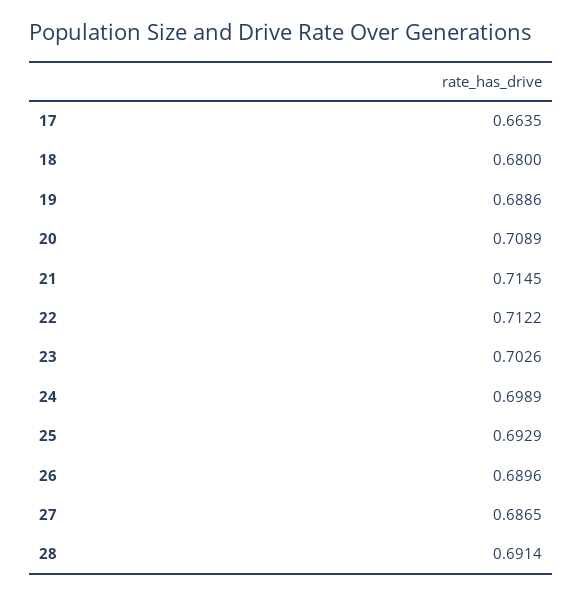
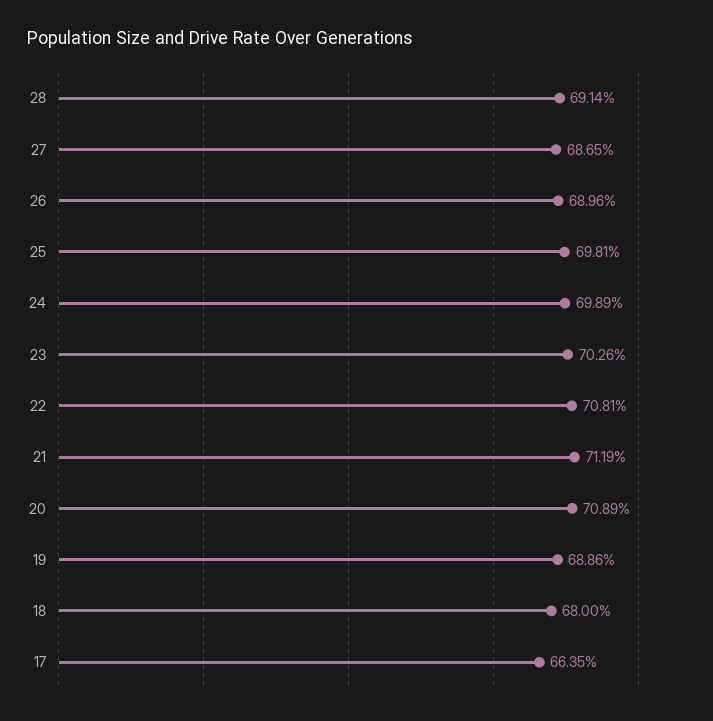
  {
    "17": 0.6635,
    "18": 0.68,
    "19": 0.6886,
    "20": 0.7089,
-   "21": 0.7145,
+   "21": 0.7119,
-   "22": 0.7122,
+   "22": 0.7081,
    "23": 0.7026,
    "24": 0.6989,
-   "25": 0.6929,
+   "25": 0.6981,
    "26": 0.6896,
    "27": 0.6865,
    "28": 0.6914
  }

